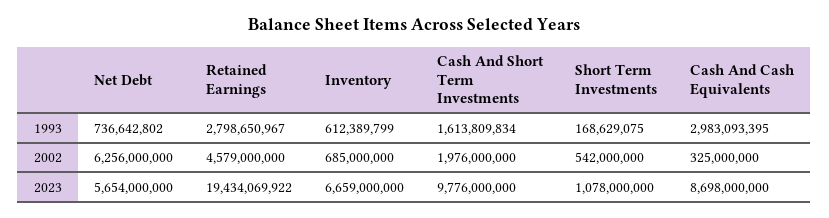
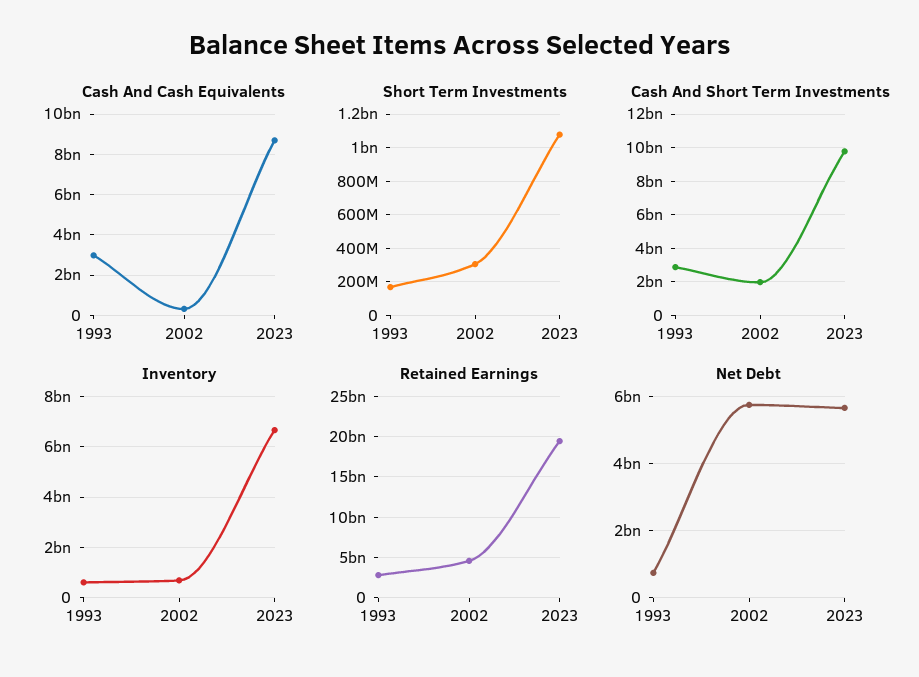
  {
    "Net Debt": {
      "1993": 736642802,
-     "2002": 6256000000,
+     "2002": 5800000000,
      "2023": 5654000000
    },
    "Retained Earnings": {
      "1993": 2798650967,
      "2002": 4579000000,
      "2023": 19434069922
    },
    "Inventory": {
      "1993": 612389799,
      "2002": 685000000,
      "2023": 6659000000
    },
    "Cash And Short Term Investments": {
-     "1993": 1613809834,
+     "1993": 3000000000,
      "2002": 1976000000,
      "2023": 9776000000
    },
    "Short Term Investments": {
      "1993": 168629075,
-     "2002": 542000000,
+     "2002": 300000000,
      "2023": 1078000000
    },
    "Cash And Cash Equivalents": {
      "1993": 2983093395,
      "2002": 325000000,
      "2023": 8698000000
    }
  }

